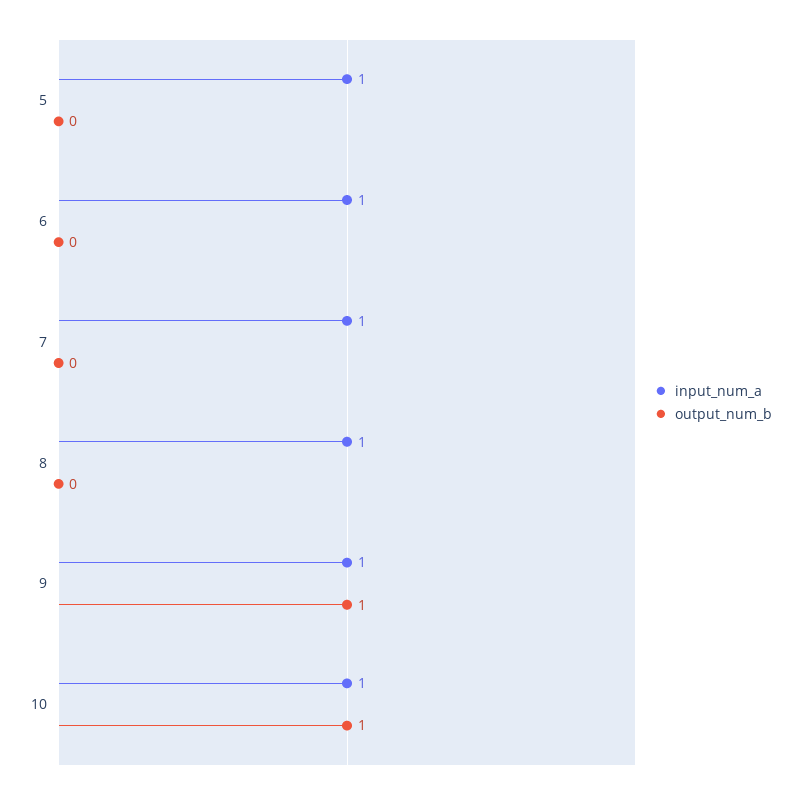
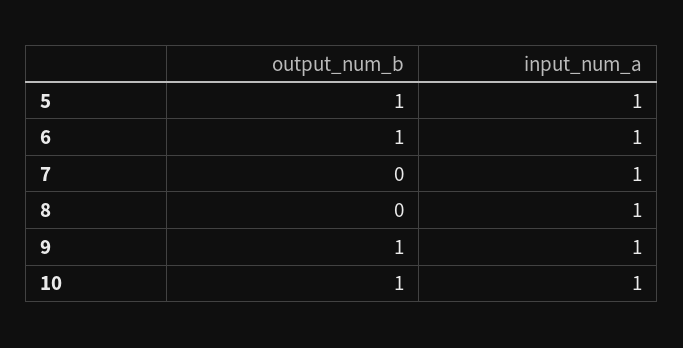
  {
    "input_num_a": {
      "5": 1,
      "6": 1,
      "7": 1,
      "8": 1,
      "9": 1,
      "10": 1
    },
    "output_num_b": {
-     "5": 0,
+     "5": 1,
-     "6": 0,
+     "6": 1,
      "7": 0,
      "8": 0,
      "9": 1,
      "10": 1
    }
  }

